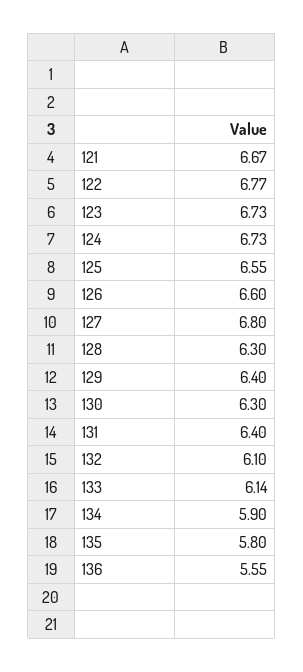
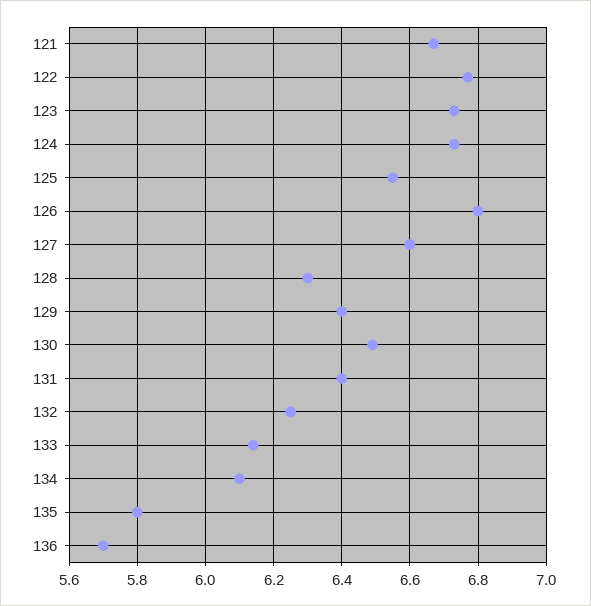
  {
    "121": 6.67,
    "122": 6.77,
    "123": 6.73,
    "124": 6.73,
    "125": 6.55,
-   "126": 6.6,
+   "126": 6.8,
-   "127": 6.8,
+   "127": 6.6,
    "128": 6.3,
    "129": 6.4,
-   "130": 6.3,
+   "130": 6.5,
    "131": 6.4,
-   "132": 6.1,
+   "132": 6.25,
    "133": 6.14,
-   "134": 5.9,
+   "134": 6.1,
    "135": 5.8,
-   "136": 5.55
+   "136": 5.7
  }

